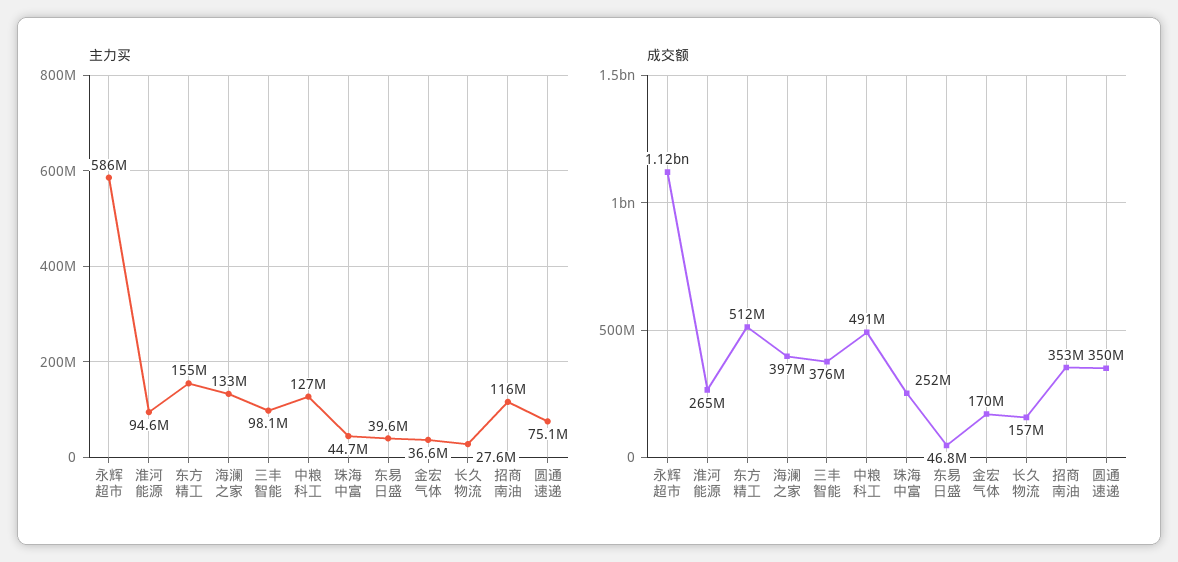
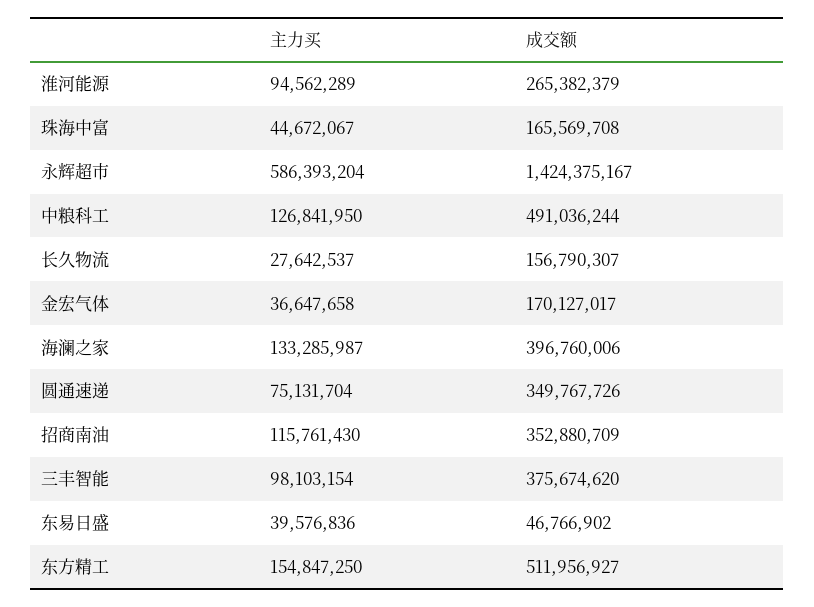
  {
    "主力买": {
      "永辉超市": 586393204,
      "淮河能源": 94562289,
      "东方精工": 154847250,
      "海澜之家": 133285987,
      "三丰智能": 98103154,
      "中粮科工": 126841950,
      "珠海中富": 44672067,
      "东易日盛": 39576836,
      "金宏气体": 36647658,
      "长久物流": 27642537,
      "招商南油": 115761430,
      "圆通速递": 75131704
    },
    "成交额": {
-     "永辉超市": 1120000000,
+     "永辉超市": 1424375167,
      "淮河能源": 265382379,
      "东方精工": 511956927,
      "海澜之家": 396760006,
      "三丰智能": 375674620,
      "中粮科工": 491036244,
-     "珠海中富": 252000000,
+     "珠海中富": 165569708,
      "东易日盛": 46766902,
      "金宏气体": 170127017,
      "长久物流": 156790307,
      "招商南油": 352880709,
      "圆通速递": 349767726
    }
  }

